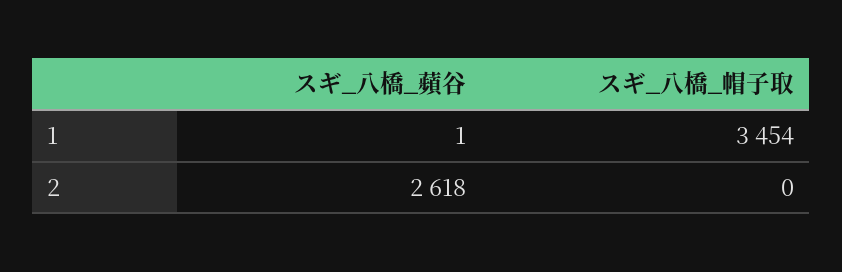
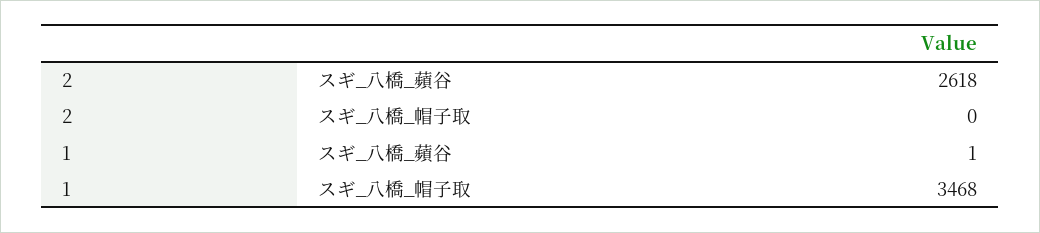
  {
    "スギ_八橋_蘋谷": {
      "1": 1,
      "2": 2618
    },
    "スギ_八橋_帽子取": {
-     "1": 3454,
+     "1": 3468,
      "2": 0
    }
  }

